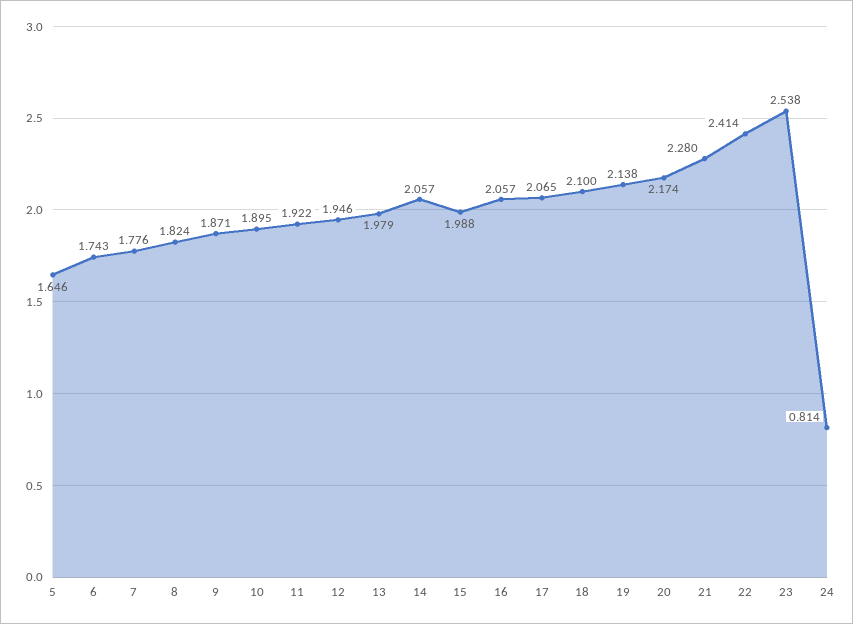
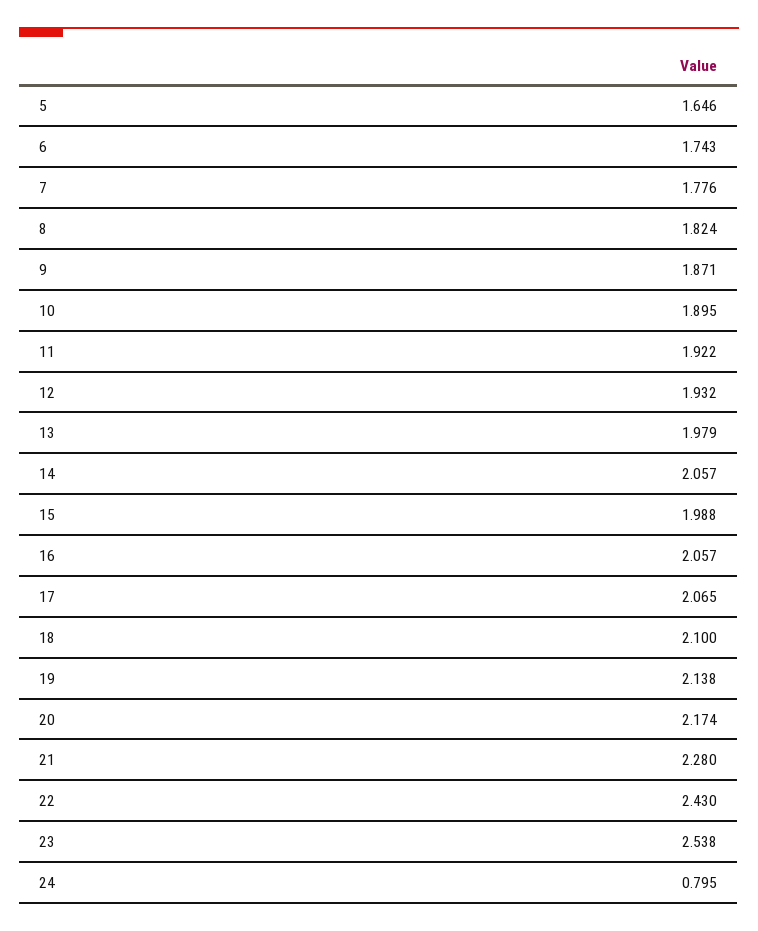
  {
    "5": 1.646,
    "6": 1.743,
    "7": 1.776,
    "8": 1.824,
    "9": 1.871,
    "10": 1.895,
    "11": 1.922,
-   "12": 1.946,
+   "12": 1.932,
    "13": 1.979,
    "14": 2.057,
    "15": 1.988,
    "16": 2.057,
    "17": 2.065,
    "18": 2.1,
    "19": 2.138,
    "20": 2.174,
    "21": 2.28,
-   "22": 2.414,
+   "22": 2.43,
    "23": 2.538,
-   "24": 0.814
+   "24": 0.795
  }

